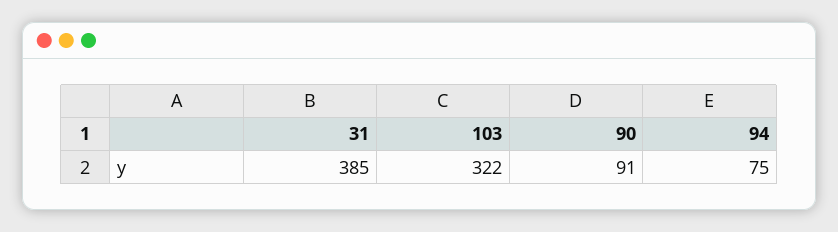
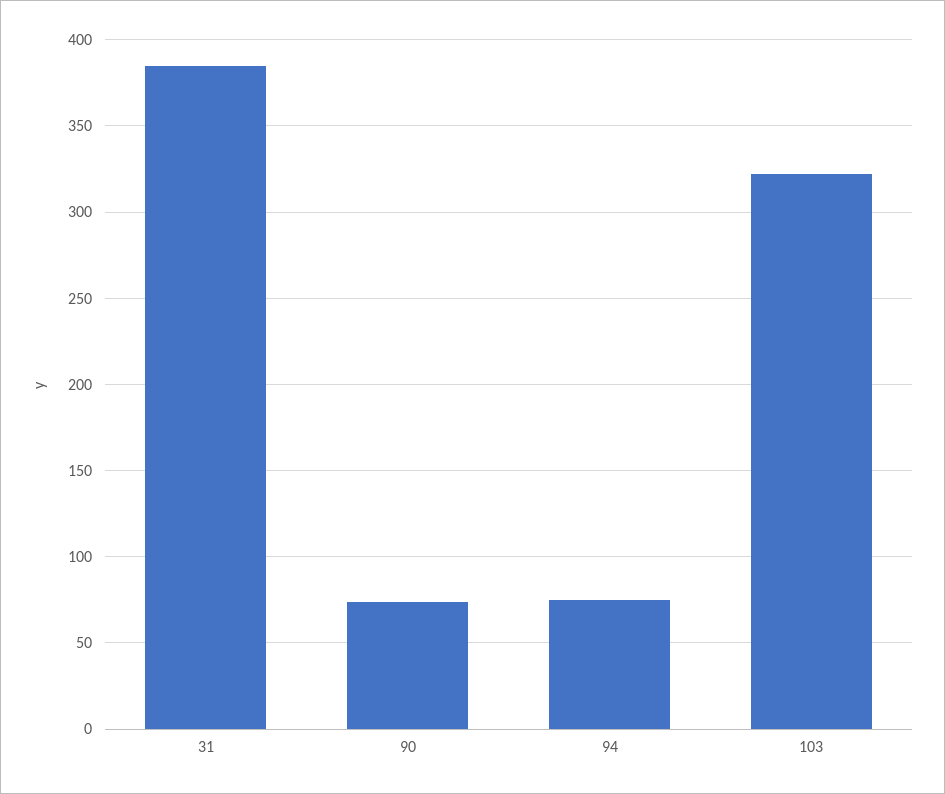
  {
    "31": 385,
    "103": 322,
-   "90": 91,
+   "90": 75,
    "94": 75
  }

